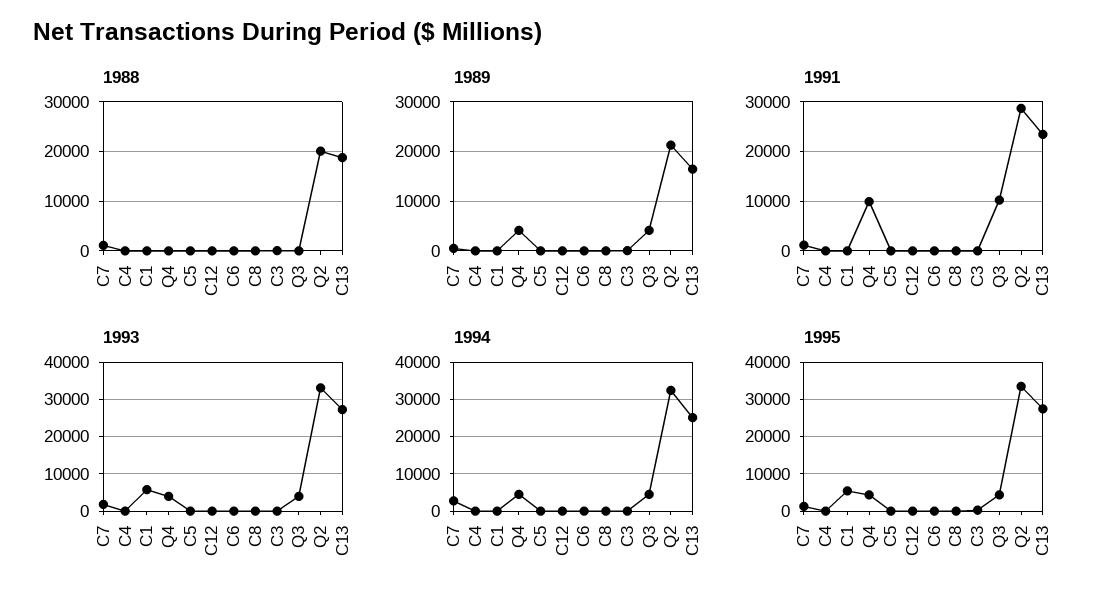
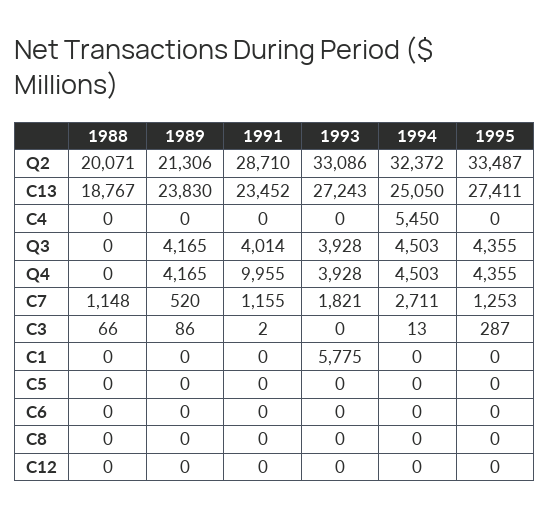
  {
    "1988": {
      "C7": 1148,
      "C4": 0,
      "C1": 0,
      "Q4": 0,
      "C5": 0,
      "C12": 0,
      "C6": 0,
      "C8": 0,
      "C3": 66,
      "Q3": 0,
      "Q2": 20071,
      "C13": 18767
    },
    "1989": {
      "C7": 520,
      "C4": 0,
      "C1": 0,
      "Q4": 4165,
      "C5": 0,
      "C12": 0,
      "C6": 0,
      "C8": 0,
      "C3": 86,
      "Q3": 4165,
      "Q2": 21306,
-     "C13": 16000
+     "C13": 23830
    },
    "1991": {
      "C7": 1155,
      "C4": 0,
      "C1": 0,
      "Q4": 9955,
      "C5": 0,
      "C12": 0,
      "C6": 0,
      "C8": 0,
      "C3": 2,
-     "Q3": 10000,
+     "Q3": 4014,
      "Q2": 28710,
      "C13": 23452
    },
    "1993": {
      "C7": 1821,
      "C4": 0,
      "C1": 5775,
      "Q4": 3928,
      "C5": 0,
      "C12": 0,
      "C6": 0,
      "C8": 0,
      "C3": 0,
      "Q3": 3928,
      "Q2": 33086,
      "C13": 27243
    },
    "1994": {
      "C7": 2711,
-     "C4": 0,
+     "C4": 5450,
      "C1": 0,
      "Q4": 4503,
      "C5": 0,
      "C12": 0,
      "C6": 0,
      "C8": 0,
      "C3": 13,
      "Q3": 4503,
      "Q2": 32372,
      "C13": 25050
    },
    "1995": {
      "C7": 1253,
      "C4": 0,
-     "C1": 6000,
+     "C1": 0,
      "Q4": 4355,
      "C5": 0,
      "C12": 0,
      "C6": 0,
      "C8": 0,
      "C3": 287,
      "Q3": 4355,
      "Q2": 33487,
      "C13": 27411
    }
  }

